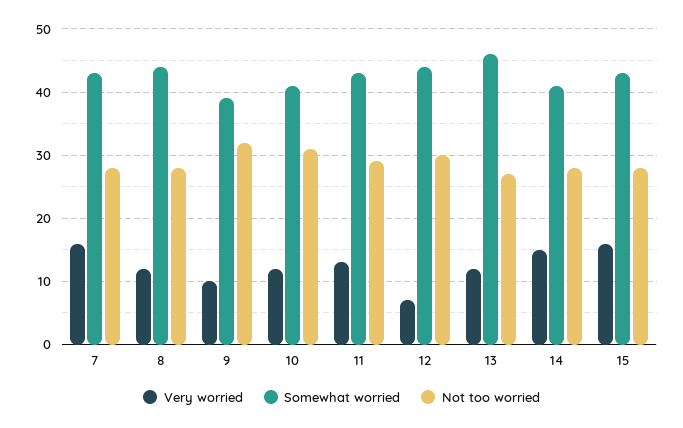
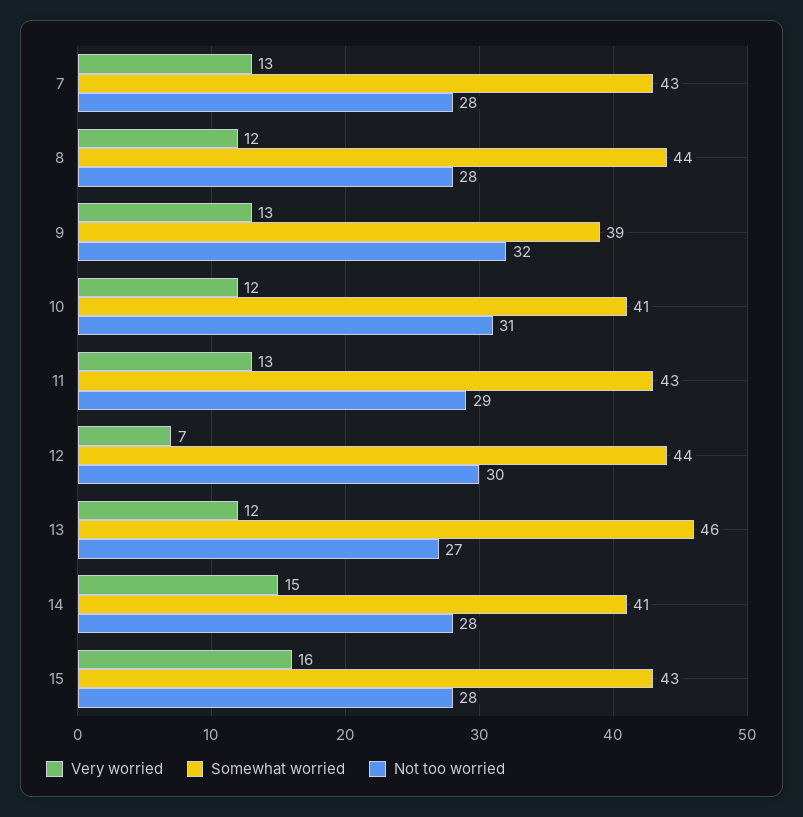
  {
    "Very worried": {
-     "7": 16,
+     "7": 13,
      "8": 12,
-     "9": 10,
+     "9": 13,
      "10": 12,
      "11": 13,
      "12": 7,
      "13": 12,
      "14": 15,
      "15": 16
    },
    "Somewhat worried": {
      "7": 43,
      "8": 44,
      "9": 39,
      "10": 41,
      "11": 43,
      "12": 44,
      "13": 46,
      "14": 41,
      "15": 43
    },
    "Not too worried": {
      "7": 28,
      "8": 28,
      "9": 32,
      "10": 31,
      "11": 29,
      "12": 30,
      "13": 27,
      "14": 28,
      "15": 28
    }
  }

